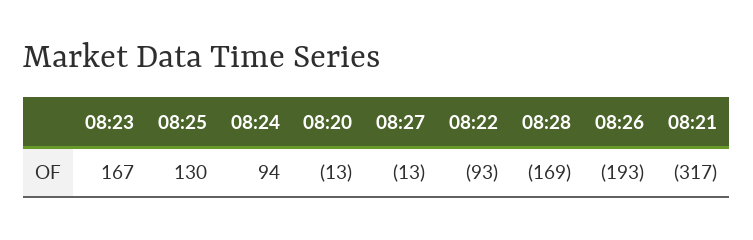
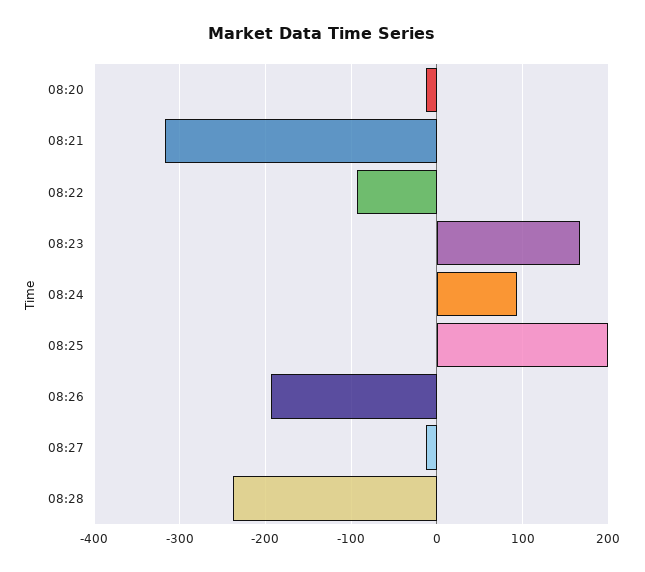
  {
    "08:23": 167,
-   "08:25": 130,
+   "08:25": 200,
    "08:24": 94,
    "08:20": -13,
    "08:27": -13,
    "08:22": -93,
-   "08:28": -169,
+   "08:28": -240,
    "08:26": -193,
    "08:21": -317
  }

